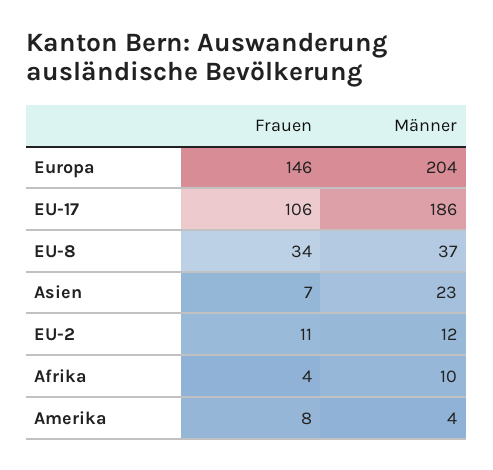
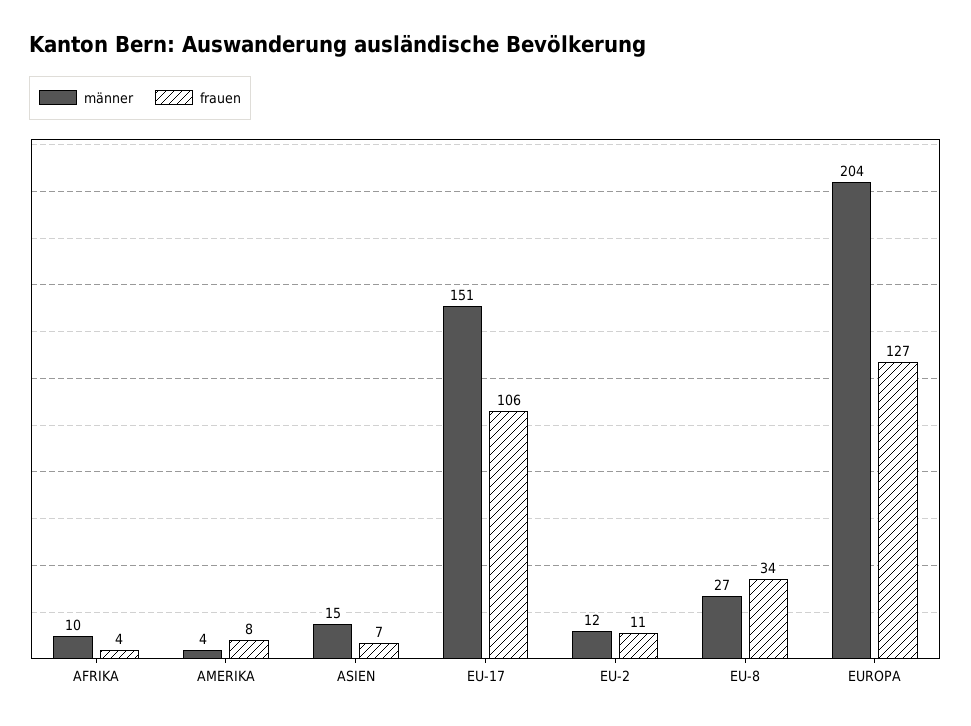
  {
    "Frauen": {
-     "Europa": 146,
+     "Europa": 127,
      "EU-17": 106,
      "EU-8": 34,
      "Asien": 7,
      "EU-2": 11,
      "Afrika": 4,
      "Amerika": 8
    },
    "Männer": {
      "Europa": 204,
-     "EU-17": 186,
+     "EU-17": 151,
-     "EU-8": 37,
+     "EU-8": 27,
-     "Asien": 23,
+     "Asien": 15,
      "EU-2": 12,
      "Afrika": 10,
      "Amerika": 4
    }
  }

